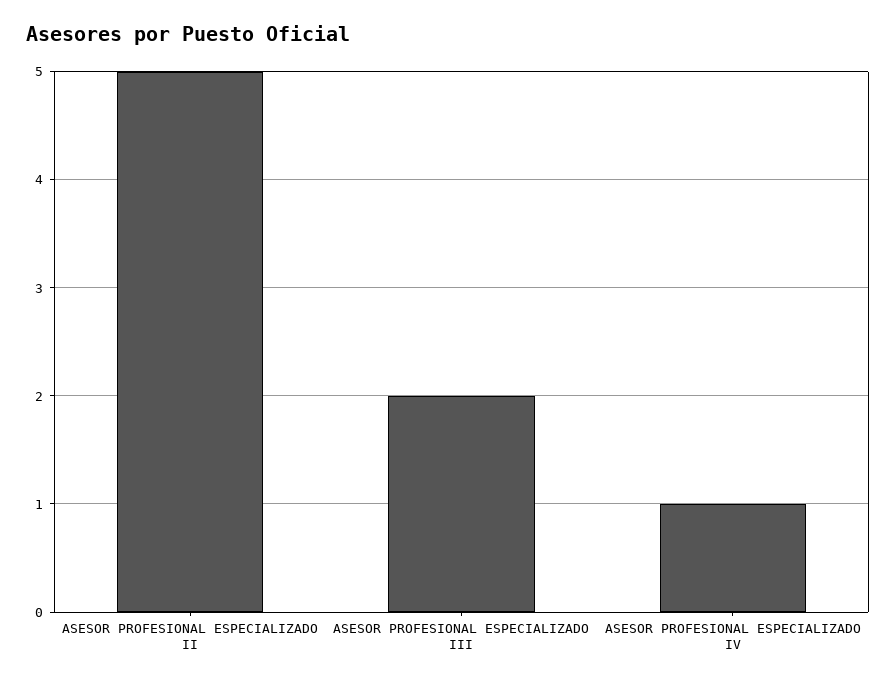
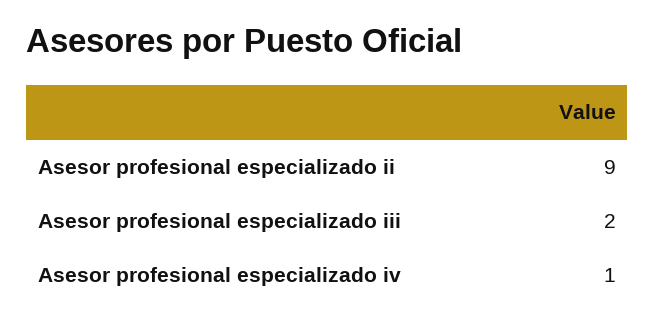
  {
-   "ASESOR PROFESIONAL ESPECIALIZADO II": 5,
+   "ASESOR PROFESIONAL ESPECIALIZADO II": 9,
    "ASESOR PROFESIONAL ESPECIALIZADO III": 2,
    "ASESOR PROFESIONAL ESPECIALIZADO IV": 1
  }

